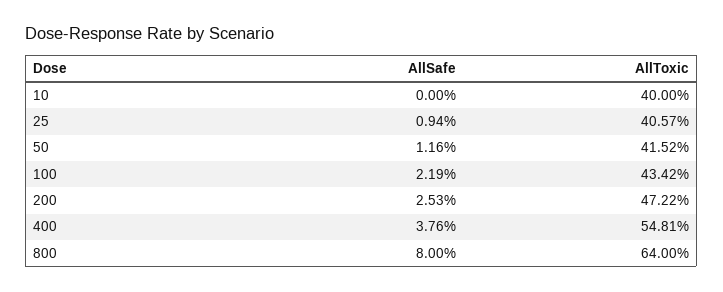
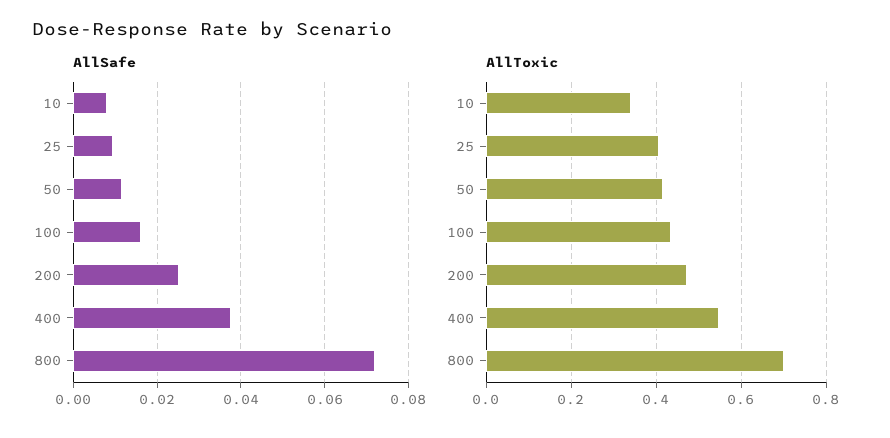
  {
    "AllSafe": {
-     "10": 0,
+     "10": 0.008,
      "25": 0.0094,
      "50": 0.0116,
-     "100": 0.0219,
+     "100": 0.016,
      "200": 0.0253,
      "400": 0.0376,
-     "800": 0.08
+     "800": 0.072
    },
    "AllToxic": {
-     "10": 0.4,
+     "10": 0.34,
      "25": 0.4057,
      "50": 0.4152,
      "100": 0.4342,
      "200": 0.4722,
      "400": 0.5481,
-     "800": 0.64
+     "800": 0.7
    }
  }

